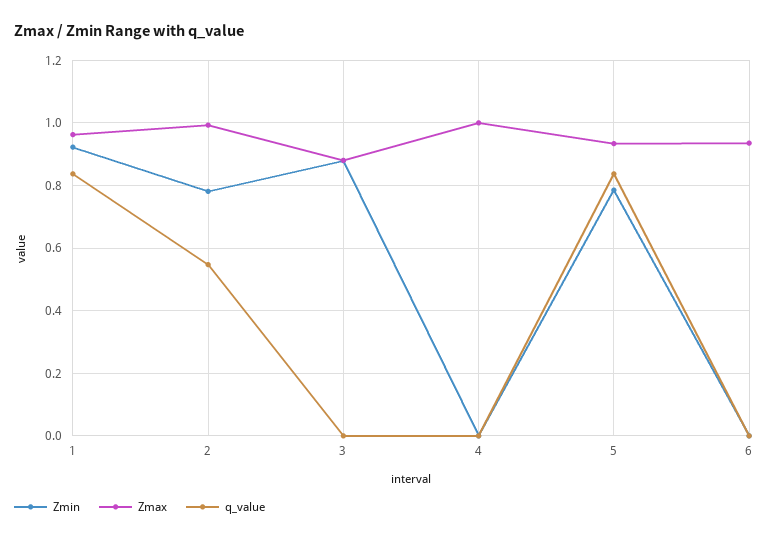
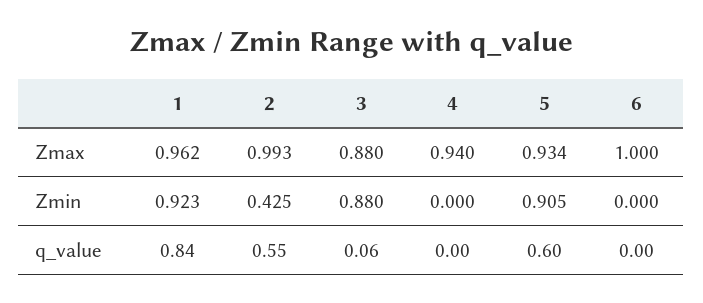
  {
    "Zmin": {
      "1": 0.923,
-     "2": 0.78,
+     "2": 0.425,
      "3": 0.88,
      "4": 0,
-     "5": 0.78,
+     "5": 0.905,
      "6": 0
    },
    "Zmax": {
      "1": 0.962,
      "2": 0.993,
      "3": 0.88,
-     "4": 1,
+     "4": 0.94,
      "5": 0.934,
-     "6": 0.94
+     "6": 1
    },
    "q_value": {
      "1": 0.84,
      "2": 0.55,
-     "3": 0,
+     "3": 0.06,
      "4": 0,
-     "5": 0.84,
+     "5": 0.6,
      "6": 0
    }
  }

